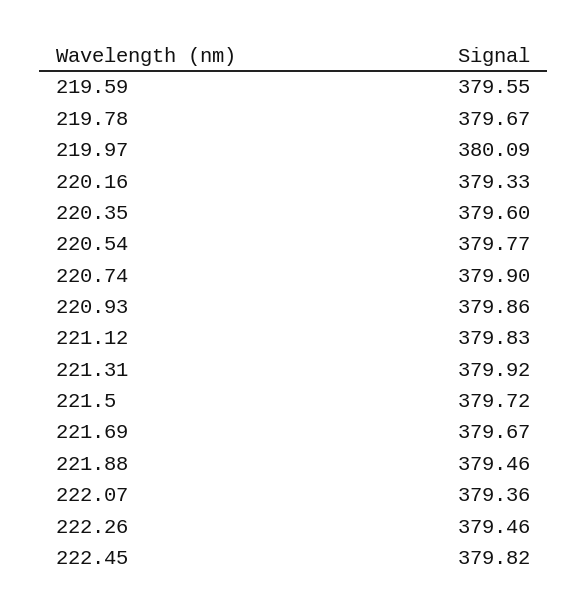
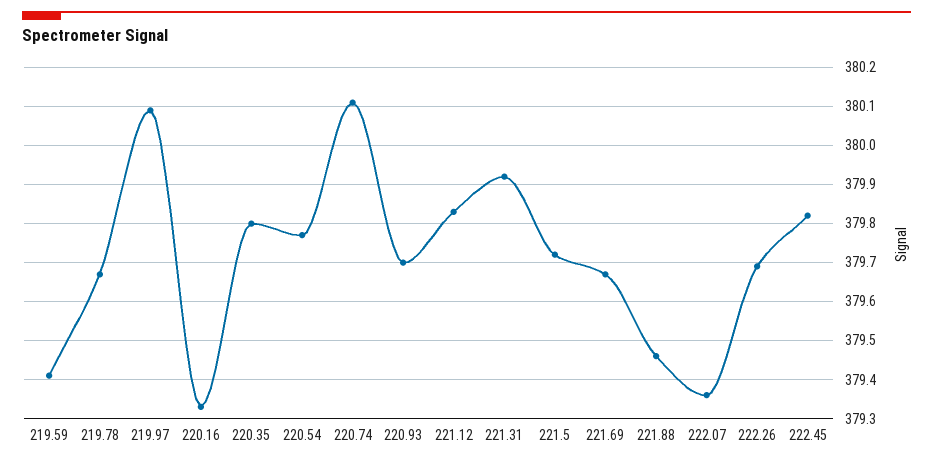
  {
-   "219.59": 379.55,
+   "219.59": 379.4,
    "219.78": 379.67,
    "219.97": 380.09,
    "220.16": 379.33,
-   "220.35": 379.6,
+   "220.35": 379.8,
    "220.54": 379.77,
-   "220.74": 379.9,
+   "220.74": 380.1,
-   "220.93": 379.86,
+   "220.93": 379.7,
    "221.12": 379.83,
    "221.31": 379.92,
    "221.5": 379.72,
    "221.69": 379.67,
    "221.88": 379.46,
    "222.07": 379.36,
-   "222.26": 379.46,
+   "222.26": 379.7,
    "222.45": 379.82
  }

